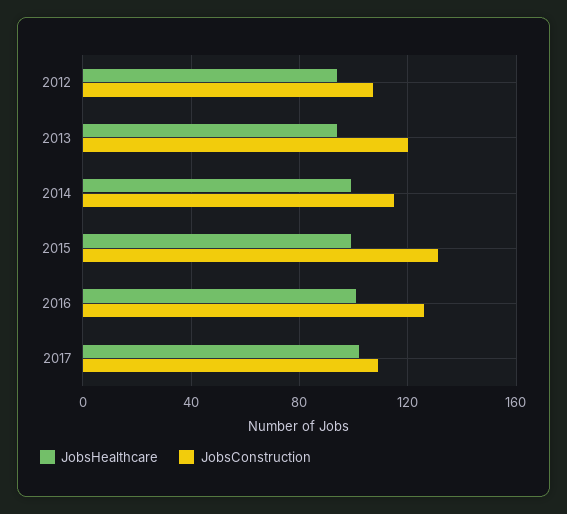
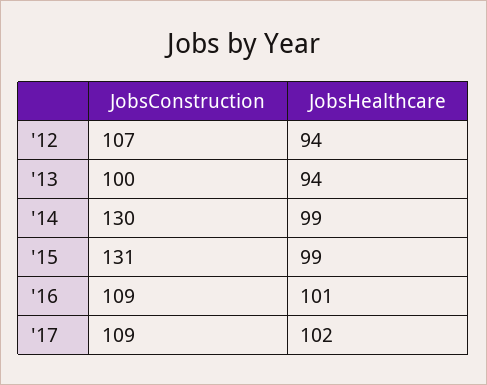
  {
    "JobsHealthcare": {
      "2012": 94,
      "2013": 94,
      "2014": 99,
      "2015": 99,
      "2016": 101,
      "2017": 102
    },
    "JobsConstruction": {
      "2012": 107,
-     "2013": 120,
+     "2013": 100,
-     "2014": 115,
+     "2014": 130,
      "2015": 131,
-     "2016": 125,
+     "2016": 109,
      "2017": 109
    }
  }

